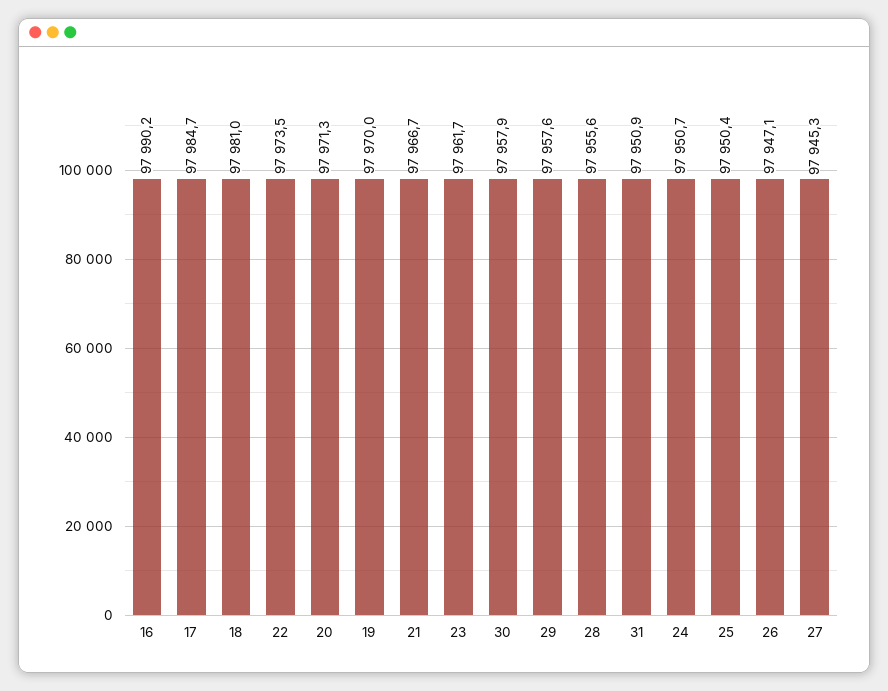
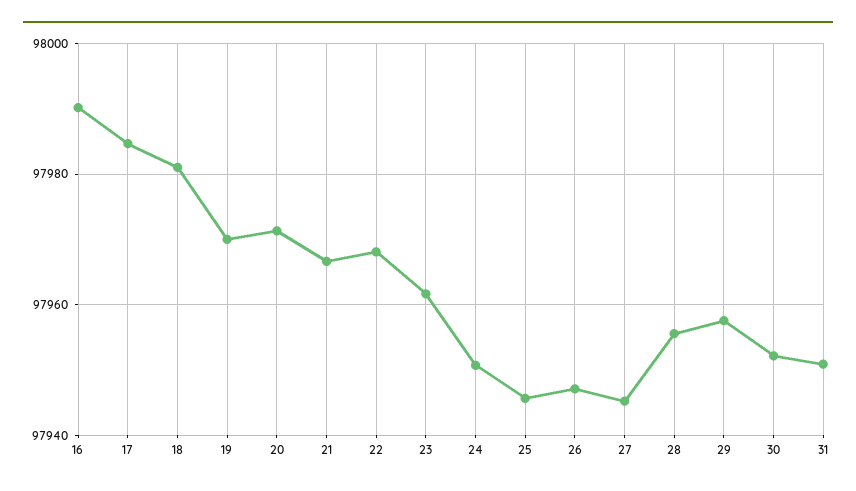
  {
    "16": 97990.2,
    "17": 97984.7,
    "18": 97981,
-   "22": 97973.5,
+   "22": 97968,
    "20": 97971.3,
    "19": 97970,
    "21": 97966.7,
    "23": 97961.7,
-   "30": 97957.9,
+   "30": 97952,
    "29": 97957.6,
    "28": 97955.6,
    "31": 97950.9,
    "24": 97950.7,
-   "25": 97950.4,
+   "25": 97946,
    "26": 97947.1,
    "27": 97945.3
  }

